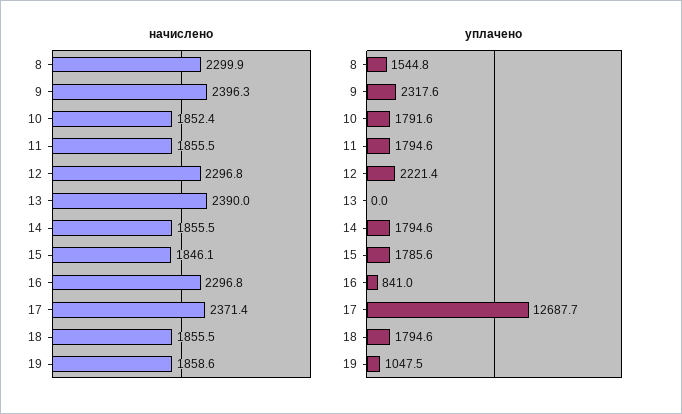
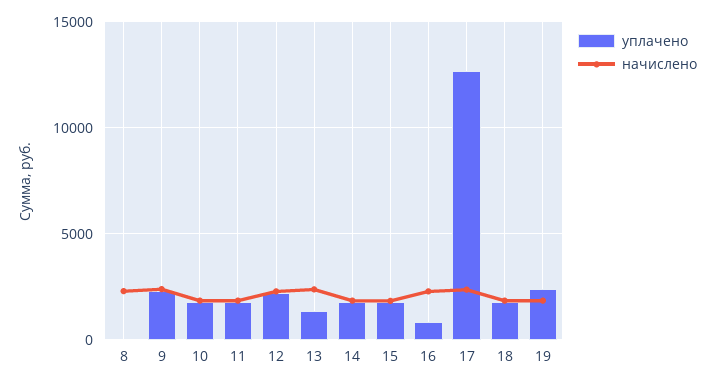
  {
    "начислено": {
      "8": 2299.9,
      "9": 2396.3,
      "10": 1852.4,
      "11": 1855.5,
      "12": 2296.8,
      "13": 2390,
      "14": 1855.5,
      "15": 1846.1,
      "16": 2296.8,
      "17": 2371.4,
      "18": 1855.5,
      "19": 1858.6
    },
    "уплачено": {
-     "8": 1544.8,
+     "8": 0,
      "9": 2317.6,
      "10": 1791.6,
      "11": 1794.6,
      "12": 2221.4,
-     "13": 0,
+     "13": 1500,
      "14": 1794.6,
      "15": 1785.6,
      "16": 841,
      "17": 12687.7,
      "18": 1794.6,
-     "19": 1047.5
+     "19": 2500
    }
  }

